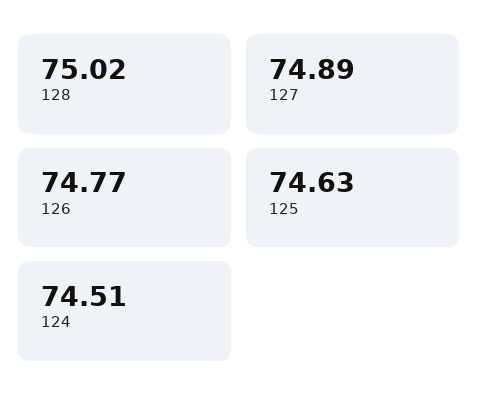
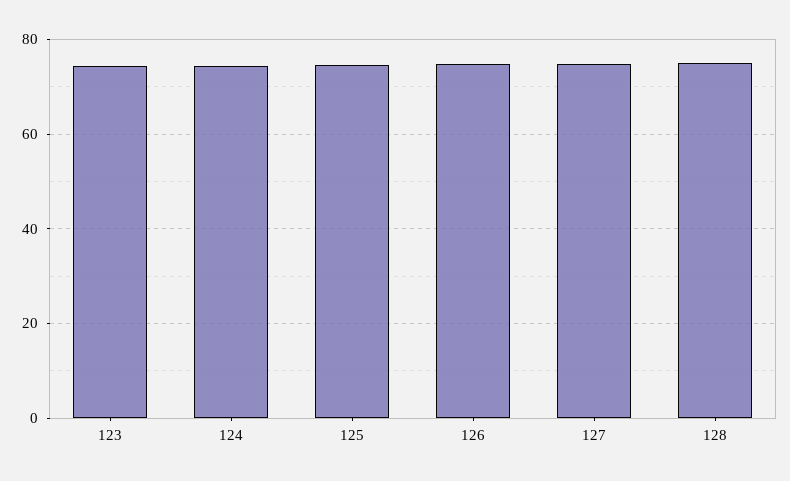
  {
    "128": 75.02,
    "127": 74.89,
    "126": 74.77,
    "125": 74.63,
-   "124": 74.51
+   "124": 74.51,
+   "123": 74
  }

